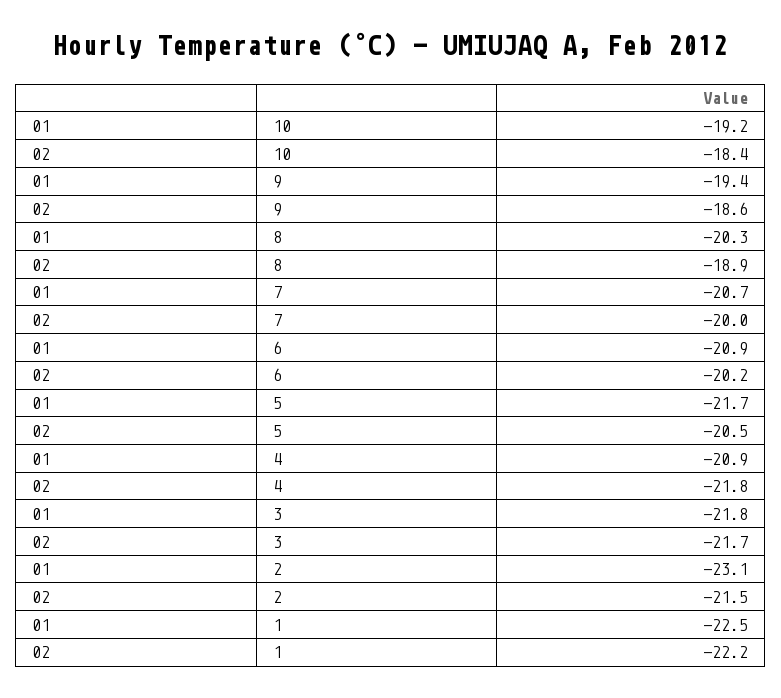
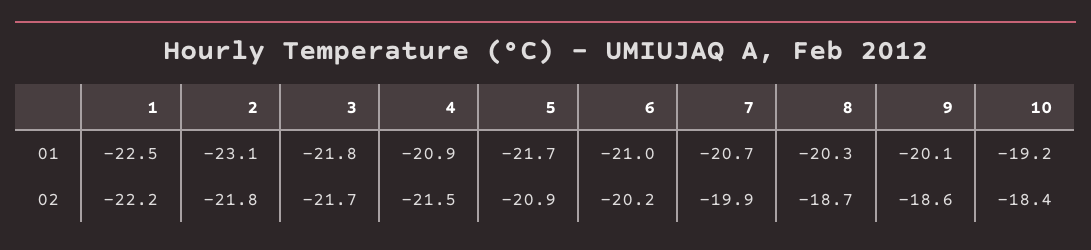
  {
    "01": {
      "10": -19.2,
-     "9": -19.4,
+     "9": -20.1,
      "8": -20.3,
      "7": -20.7,
-     "6": -20.9,
+     "6": -21,
      "5": -21.7,
      "4": -20.9,
      "3": -21.8,
      "2": -23.1,
      "1": -22.5
    },
    "02": {
      "10": -18.4,
      "9": -18.6,
-     "8": -18.9,
+     "8": -18.7,
-     "7": -20,
+     "7": -19.9,
      "6": -20.2,
-     "5": -20.5,
+     "5": -20.9,
-     "4": -21.8,
+     "4": -21.5,
      "3": -21.7,
-     "2": -21.5,
+     "2": -21.8,
      "1": -22.2
    }
  }

